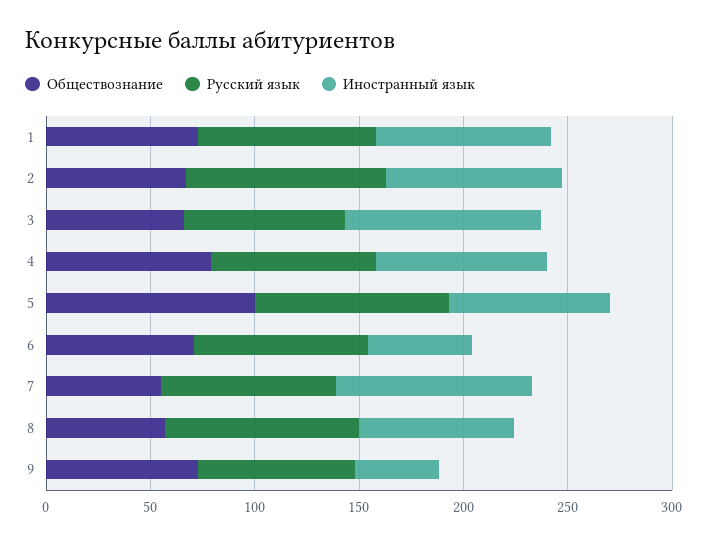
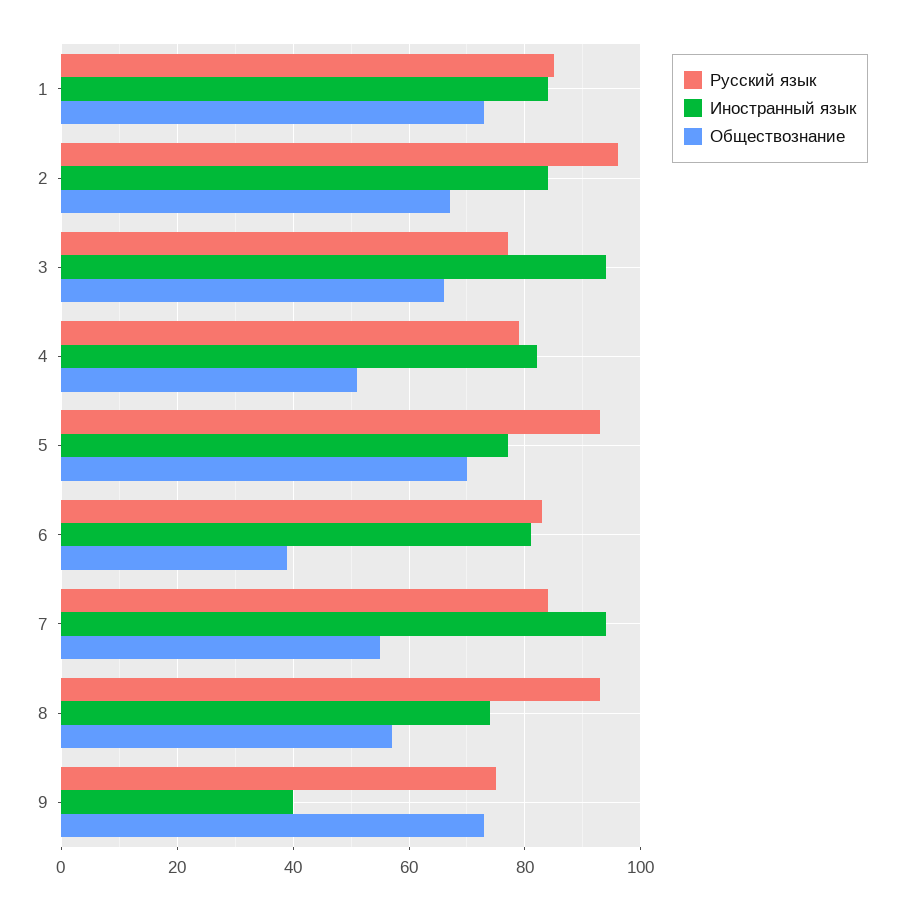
  {
    "Обществознание": {
      "1": 75,
      "2": 65,
      "3": 65,
-     "4": 80,
+     "4": 50,
-     "5": 100,
+     "5": 70,
-     "6": 70,
+     "6": 40,
      "7": 55,
      "8": 55,
      "9": 75
    },
    "Русский язык": {
      "1": 85,
      "2": 95,
      "3": 75,
      "4": 80,
      "5": 95,
      "6": 85,
      "7": 85,
      "8": 95,
      "9": 75
    },
    "Иностранный язык": {
      "1": 85,
      "2": 85,
      "3": 95,
      "4": 80,
      "5": 75,
-     "6": 50,
+     "6": 80,
      "7": 95,
      "8": 75,
      "9": 40
    }
  }

